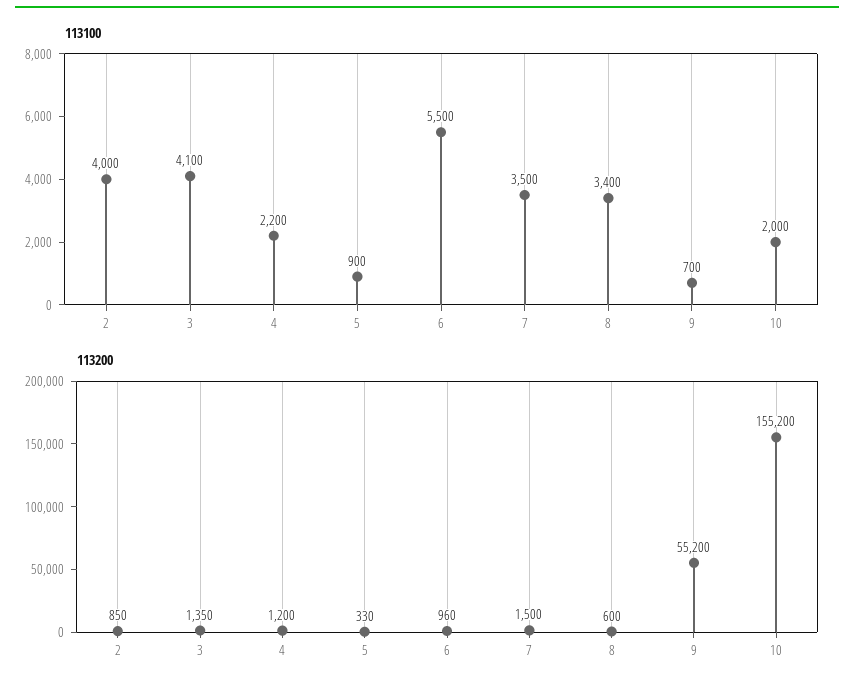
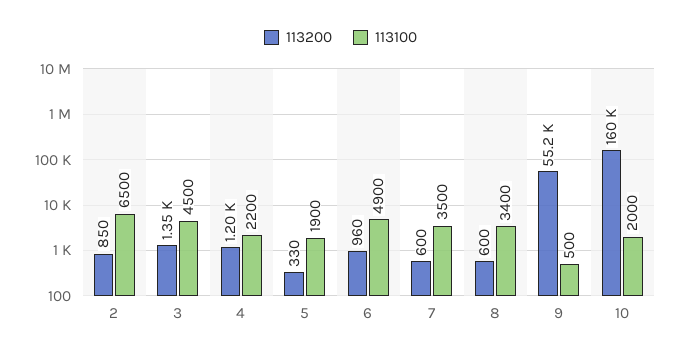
  {
    "113100": {
-     "2": 4000,
+     "2": 6500,
-     "3": 4100,
+     "3": 4500,
      "4": 2200,
-     "5": 900,
+     "5": 1900,
-     "6": 5500,
+     "6": 4900,
      "7": 3500,
      "8": 3400,
-     "9": 700,
+     "9": 500,
      "10": 2000
    },
    "113200": {
      "2": 850,
      "3": 1350,
      "4": 1200,
      "5": 330,
      "6": 960,
-     "7": 1500,
+     "7": 600,
      "8": 600,
      "9": 55200,
-     "10": 155200
+     "10": 160000
    }
  }

